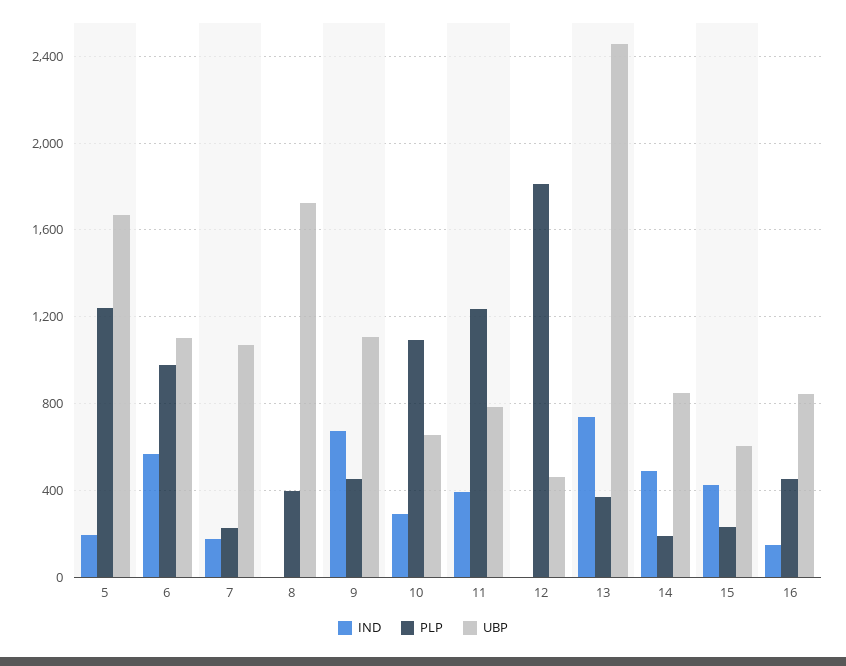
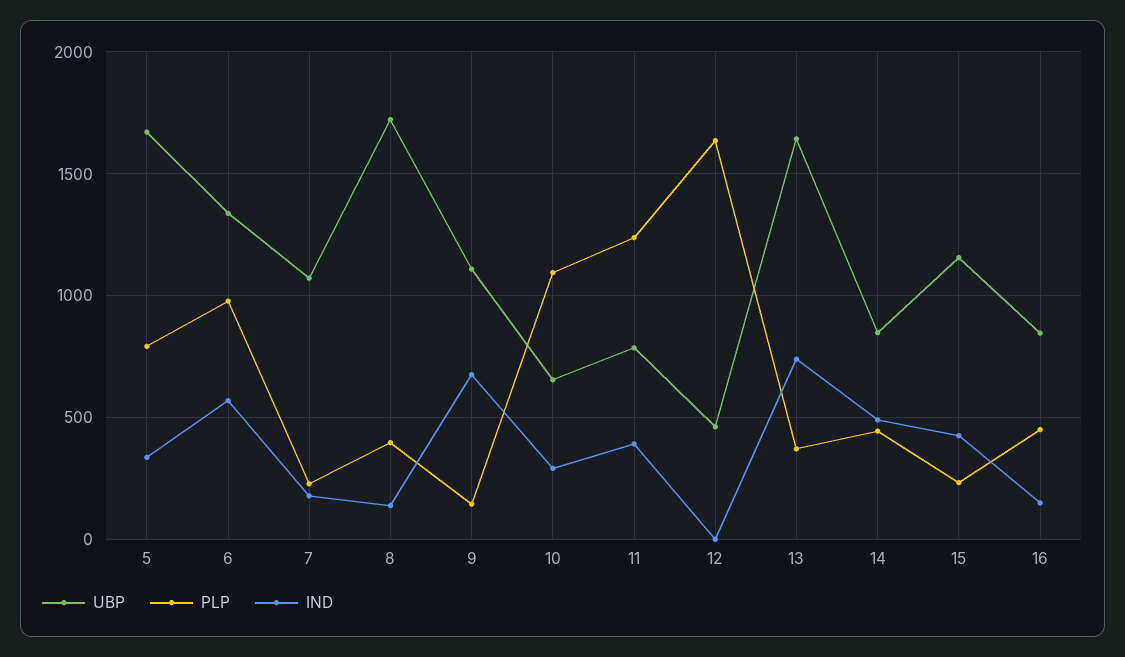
  {
    "IND": {
-     "5": 200,
+     "5": 350,
      "6": 550,
      "7": 200,
-     "8": 0,
+     "8": 150,
      "9": 700,
      "10": 300,
      "11": 400,
      "12": 0,
      "13": 750,
      "14": 500,
      "15": 450,
      "16": 150
    },
    "PLP": {
-     "5": 1250,
+     "5": 800,
      "6": 1000,
      "7": 250,
      "8": 400,
-     "9": 450,
+     "9": 150,
      "10": 1100,
      "11": 1250,
-     "12": 1800,
+     "12": 1650,
      "13": 350,
-     "14": 200,
+     "14": 450,
      "15": 250,
      "16": 450
    },
    "UBP": {
      "5": 1650,
-     "6": 1100,
+     "6": 1350,
      "7": 1050,
      "8": 1700,
      "9": 1100,
      "10": 650,
      "11": 800,
      "12": 450,
-     "13": 2450,
+     "13": 1650,
      "14": 850,
-     "15": 600,
+     "15": 1150,
      "16": 850
    }
  }

